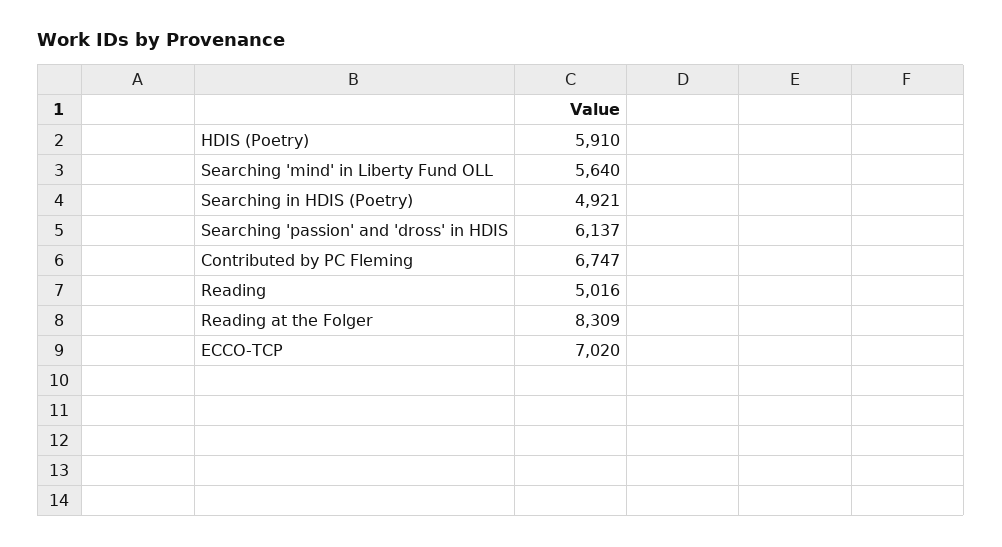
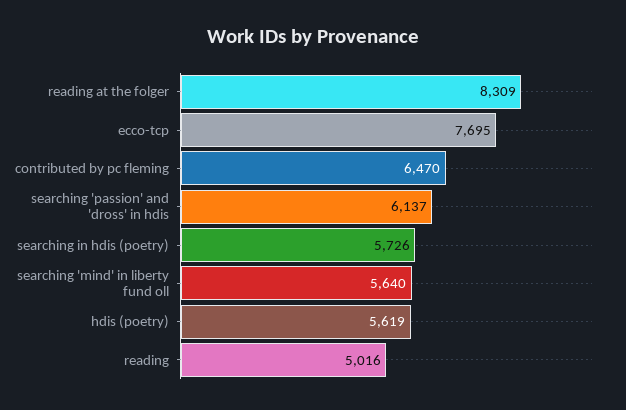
  {
-   "HDIS (Poetry)": 5910,
+   "HDIS (Poetry)": 5619,
    "Searching 'mind' in Liberty Fund OLL": 5640,
-   "Searching in HDIS (Poetry)": 4921,
+   "Searching in HDIS (Poetry)": 5726,
    "Searching 'passion' and 'dross' in HDIS": 6137,
-   "Contributed by PC Fleming": 6747,
+   "Contributed by PC Fleming": 6470,
    "Reading": 5016,
    "Reading at the Folger": 8309,
-   "ECCO-TCP": 7020
+   "ECCO-TCP": 7695
  }

